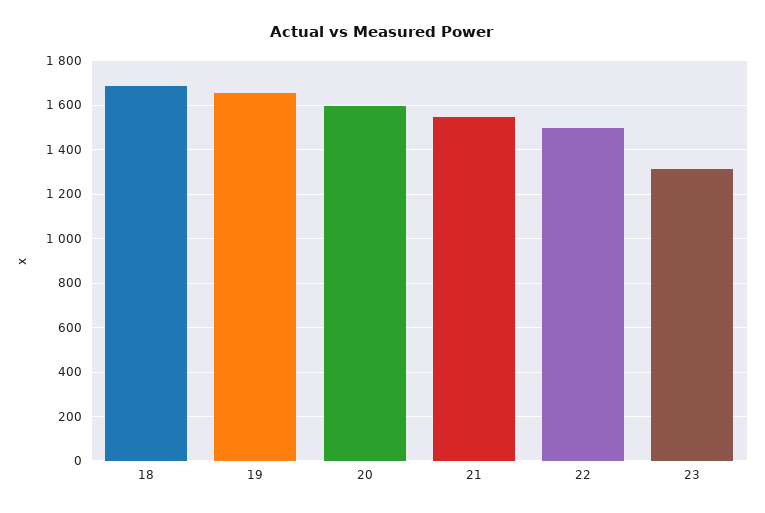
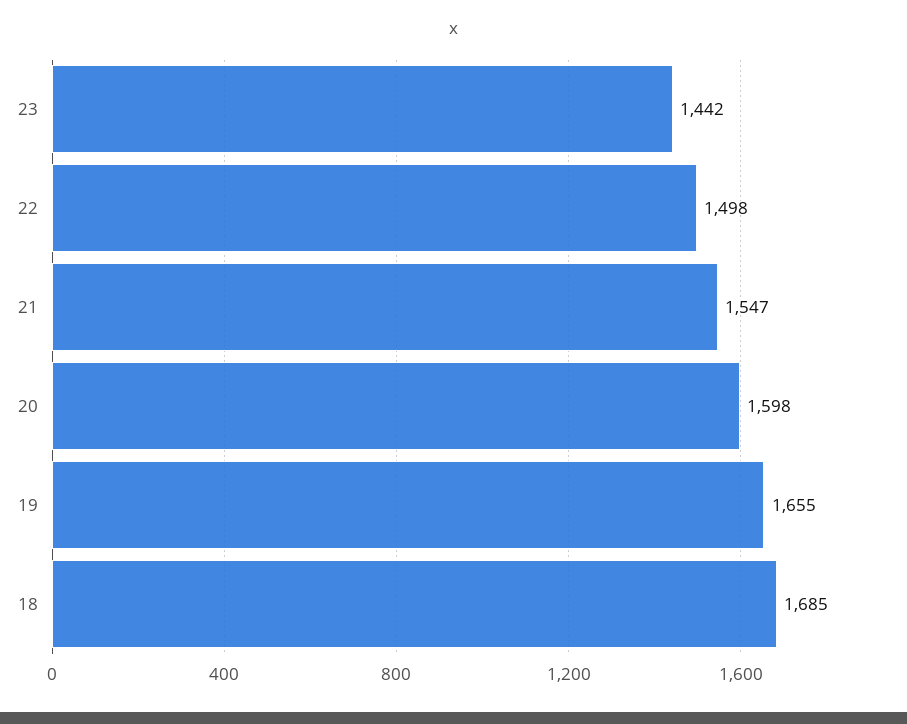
  {
    "18": 1685,
    "19": 1655,
    "20": 1598,
    "21": 1547,
    "22": 1498,
-   "23": 1300
+   "23": 1442
  }

